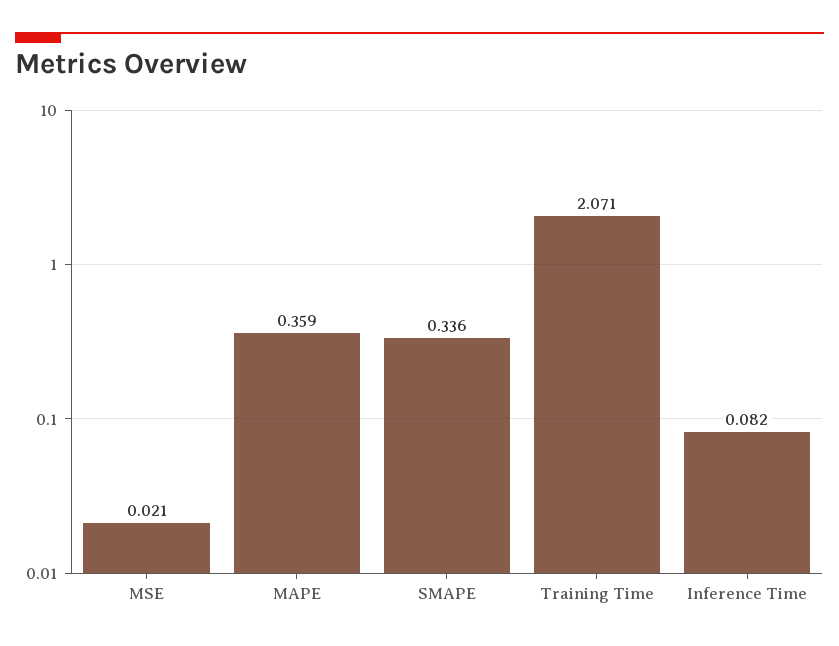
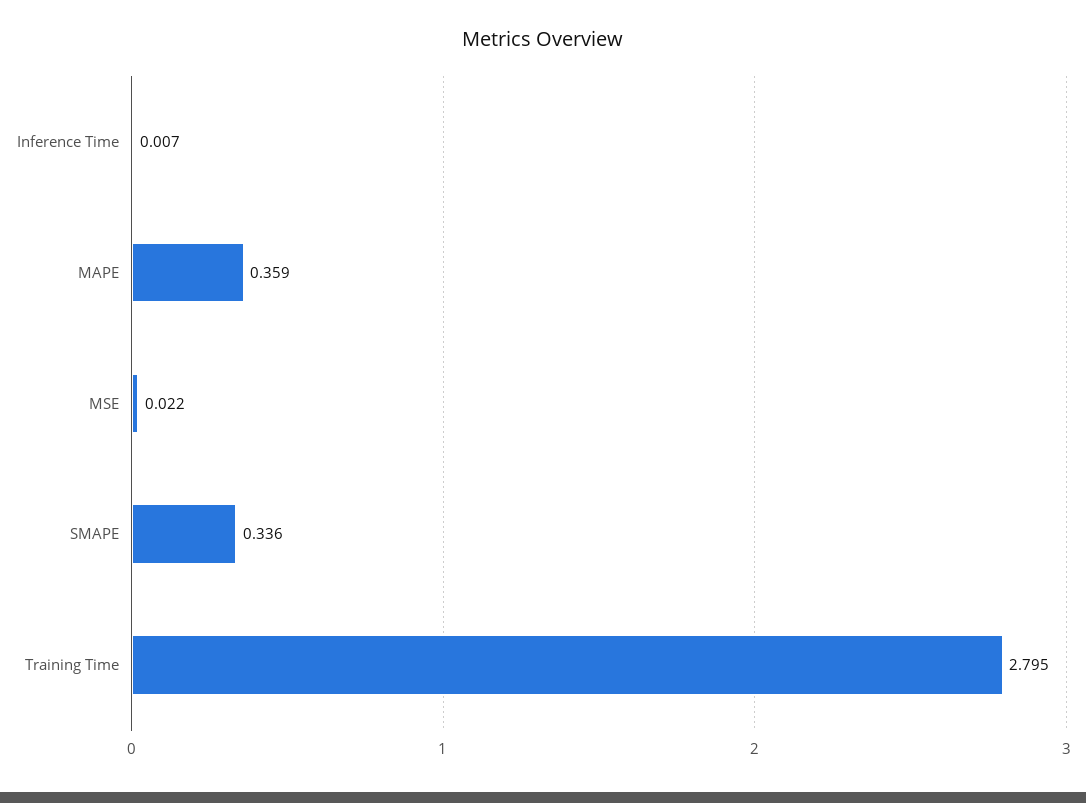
  {
-   "MSE": 0.021,
+   "MSE": 0.022,
    "MAPE": 0.359,
    "SMAPE": 0.336,
-   "Training Time": 2.071,
+   "Training Time": 2.795,
-   "Inference Time": 0.082
+   "Inference Time": 0.007
  }

